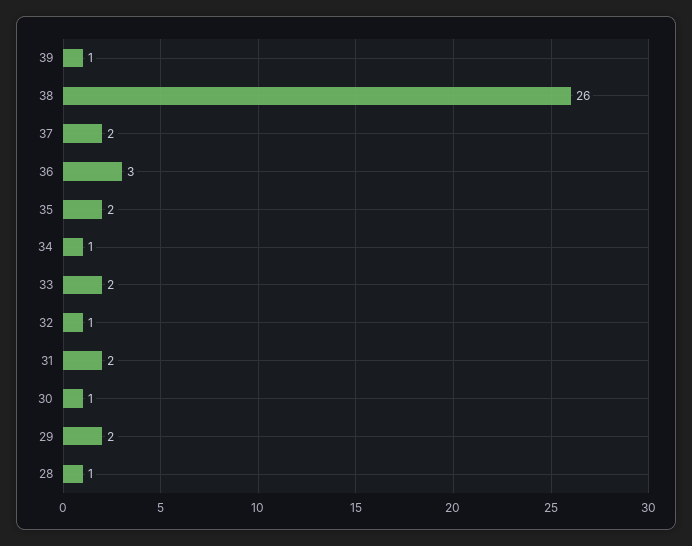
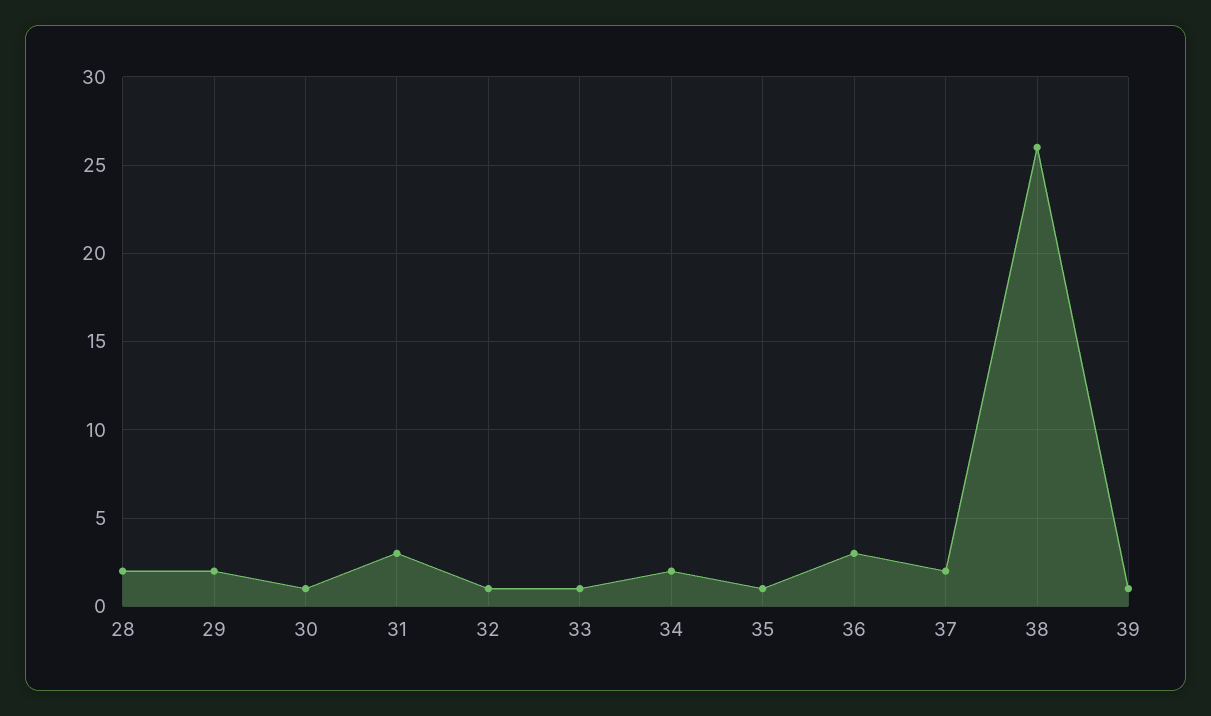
  {
    "39": 1,
    "38": 26,
    "37": 2,
    "36": 3,
-   "35": 2,
+   "35": 1,
-   "34": 1,
+   "34": 2,
-   "33": 2,
+   "33": 1,
    "32": 1,
-   "31": 2,
+   "31": 3,
    "30": 1,
    "29": 2,
-   "28": 1
+   "28": 2
  }

